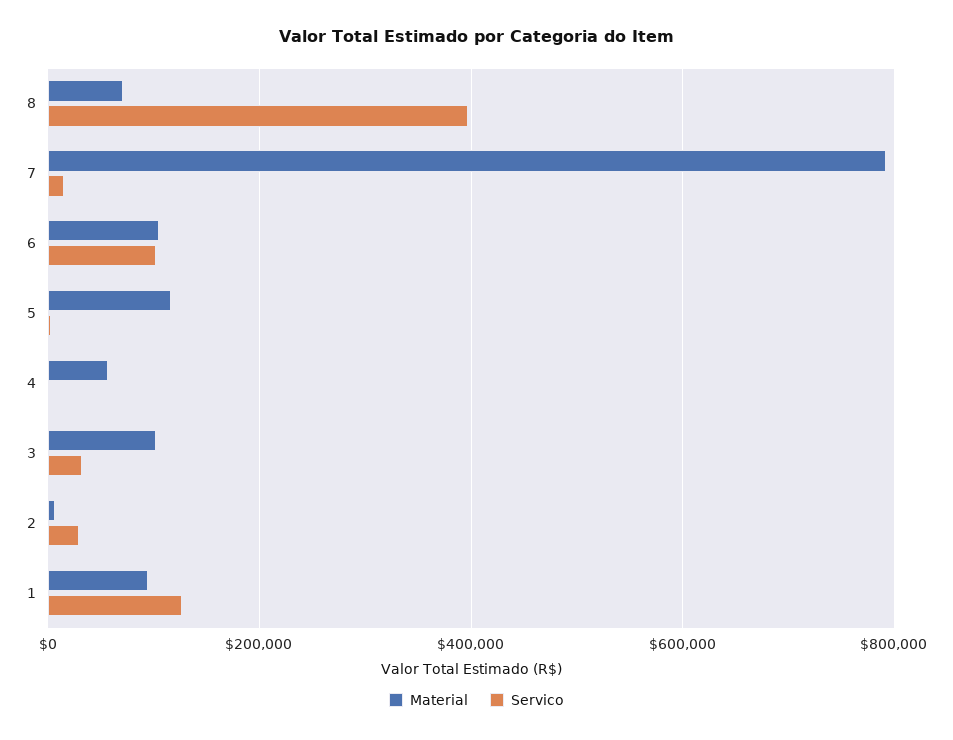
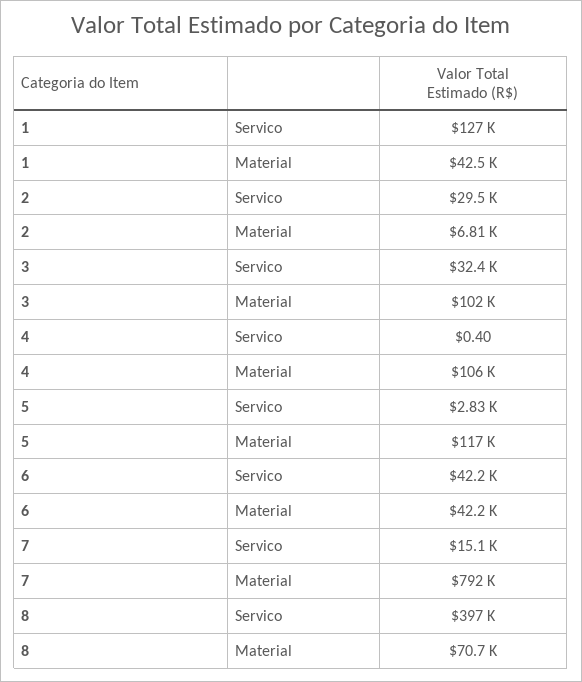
  {
    "Material": {
      "8": 70700,
      "7": 792000,
-     "6": 100000,
+     "6": 42200,
      "5": 117000,
-     "4": 60000,
+     "4": 106000,
      "3": 102000,
      "2": 6810,
-     "1": 100000
+     "1": 42500
    },
    "Servico": {
      "8": 397000,
      "7": 15100,
-     "6": 100000,
+     "6": 42200,
      "5": 2830,
      "4": 0.4,
      "3": 32400,
      "2": 29500,
      "1": 127000
    }
  }

